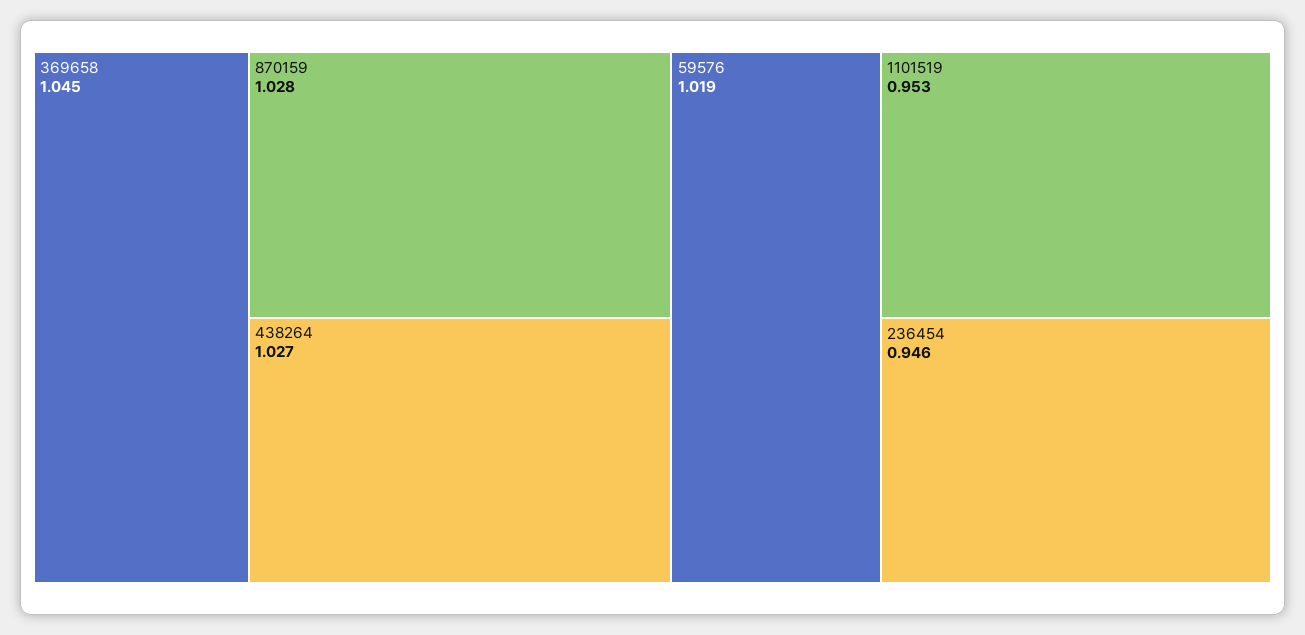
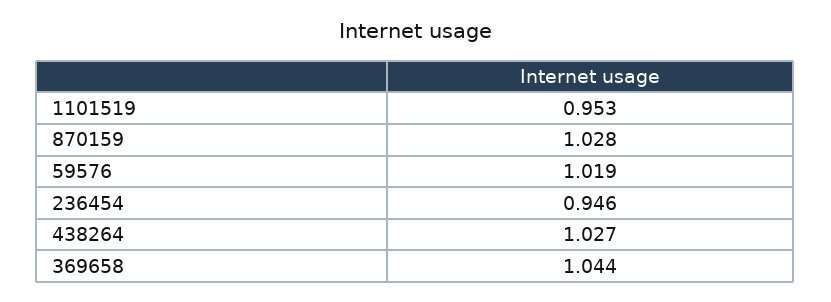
  {
-   "369658": 1.045,
+   "369658": 1.044,
    "870159": 1.028,
    "438264": 1.027,
    "59576": 1.019,
    "1101519": 0.953,
    "236454": 0.946
  }

